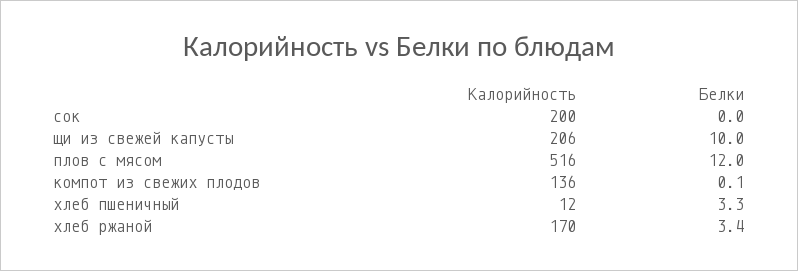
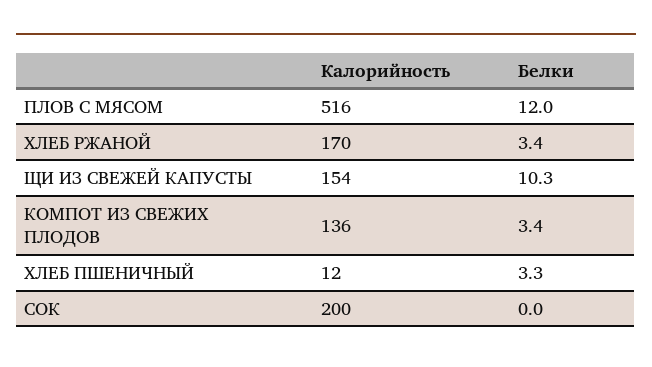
  {
    "Калорийность": {
      "сок": 200,
-     "щи из свежей капусты": 206,
+     "щи из свежей капусты": 154,
      "плов с мясом": 516,
      "компот из свежих плодов": 136,
      "хлеб пшеничный": 12,
      "хлеб ржаной": 170
    },
    "Белки": {
      "сок": 0,
-     "щи из свежей капусты": 10,
+     "щи из свежей капусты": 10.3,
      "плов с мясом": 12,
-     "компот из свежих плодов": 0.1,
+     "компот из свежих плодов": 3.4,
      "хлеб пшеничный": 3.3,
      "хлеб ржаной": 3.4
    }
  }

